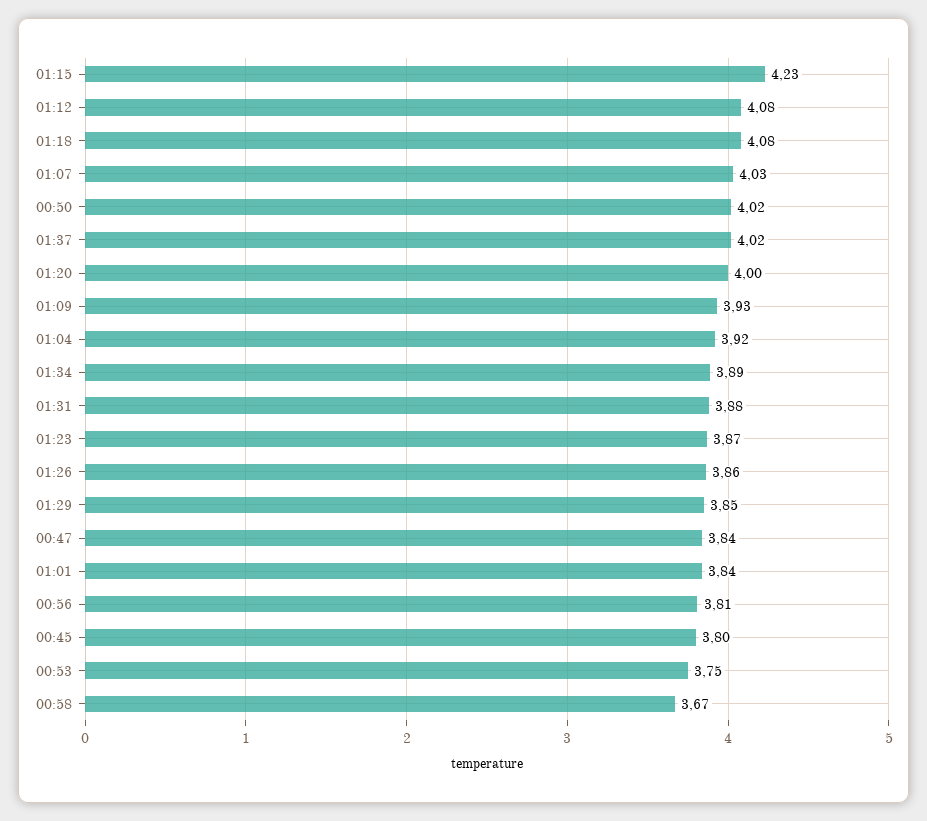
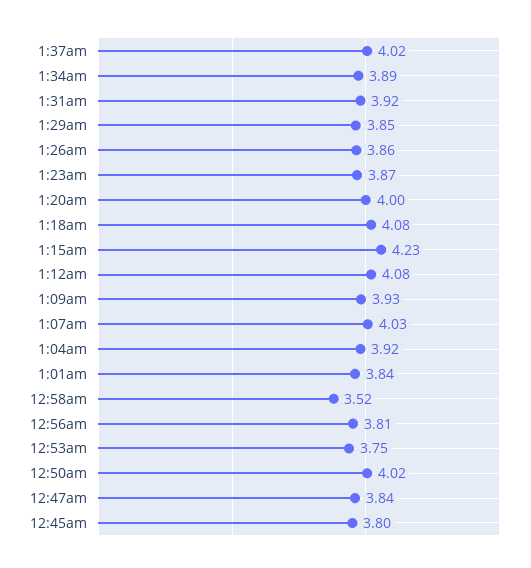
  {
    "01:15": 4.23,
    "01:12": 4.08,
    "01:18": 4.08,
    "01:07": 4.03,
    "00:50": 4.02,
    "01:37": 4.02,
    "01:20": 4,
    "01:09": 3.93,
    "01:04": 3.92,
    "01:34": 3.89,
-   "01:31": 3.88,
+   "01:31": 3.92,
    "01:23": 3.87,
    "01:26": 3.86,
    "01:29": 3.85,
    "00:47": 3.84,
    "01:01": 3.84,
    "00:56": 3.81,
    "00:45": 3.8,
    "00:53": 3.75,
-   "00:58": 3.67
+   "00:58": 3.52
  }

